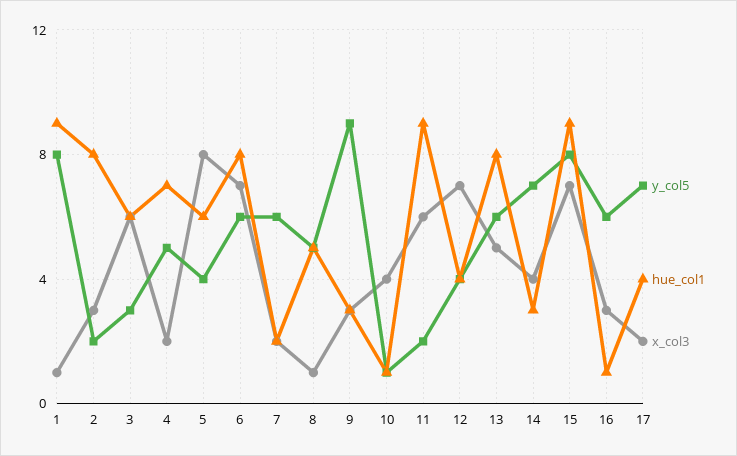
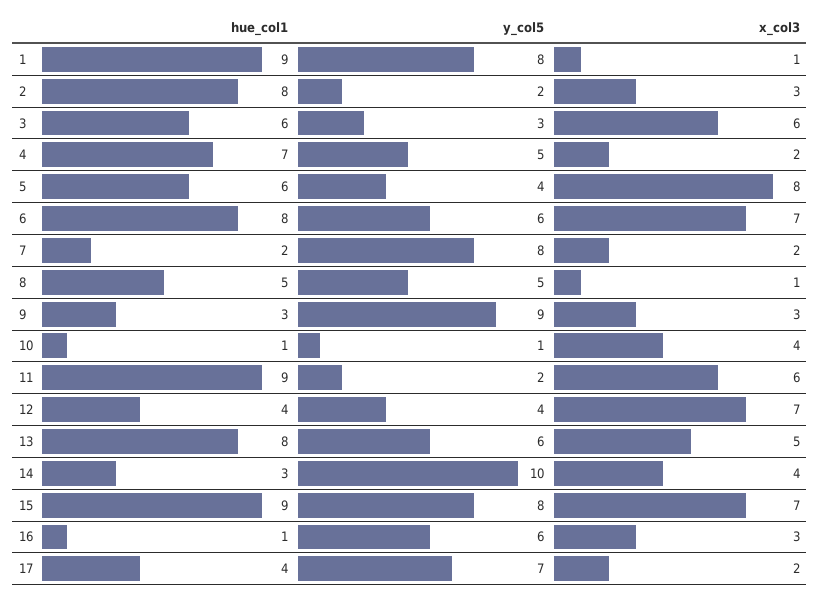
  {
    "y_col5": {
      "1": 8,
      "2": 2,
      "3": 3,
      "4": 5,
      "5": 4,
      "6": 6,
-     "7": 6,
+     "7": 8,
      "8": 5,
      "9": 9,
      "10": 1,
      "11": 2,
      "12": 4,
      "13": 6,
-     "14": 7,
+     "14": 10,
      "15": 8,
      "16": 6,
      "17": 7
    },
    "hue_col1": {
      "1": 9,
      "2": 8,
      "3": 6,
      "4": 7,
      "5": 6,
      "6": 8,
      "7": 2,
      "8": 5,
      "9": 3,
      "10": 1,
      "11": 9,
      "12": 4,
      "13": 8,
      "14": 3,
      "15": 9,
      "16": 1,
      "17": 4
    },
    "x_col3": {
      "1": 1,
      "2": 3,
      "3": 6,
      "4": 2,
      "5": 8,
      "6": 7,
      "7": 2,
      "8": 1,
      "9": 3,
      "10": 4,
      "11": 6,
      "12": 7,
      "13": 5,
      "14": 4,
      "15": 7,
      "16": 3,
      "17": 2
    }
  }

